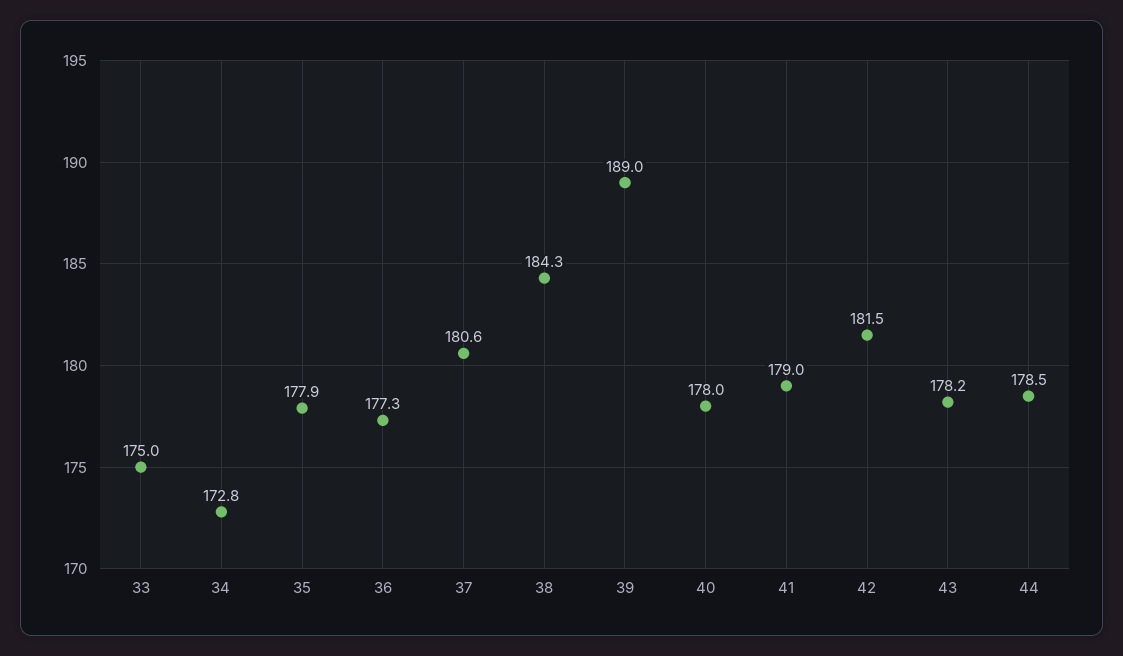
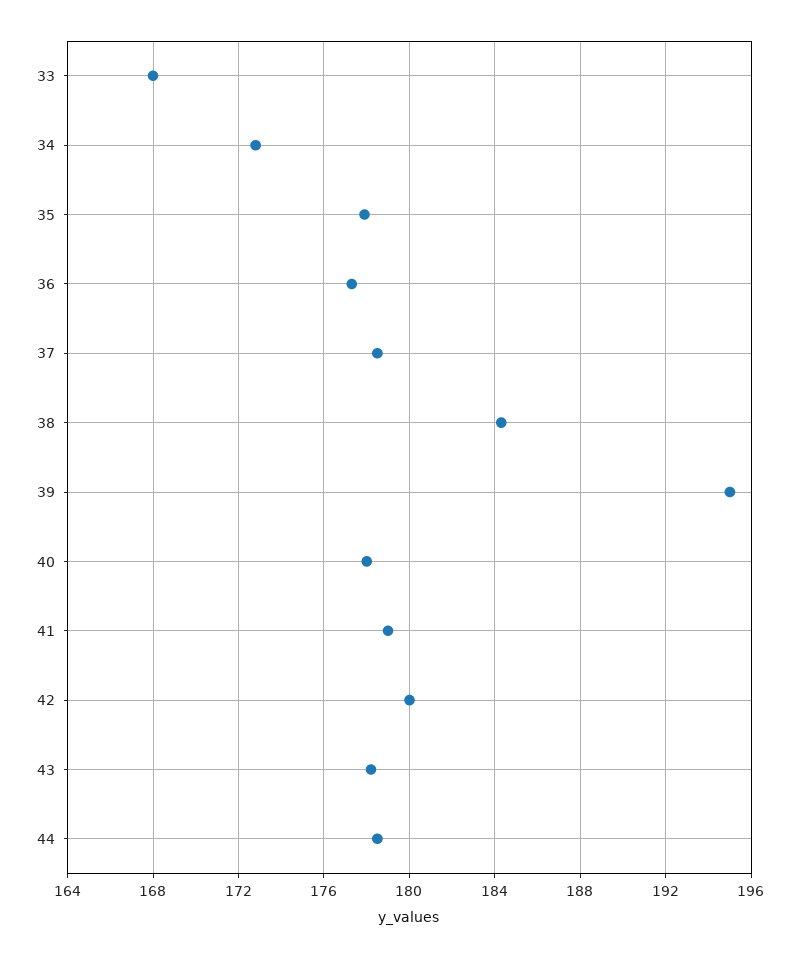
  {
-   "33": 175,
+   "33": 168,
    "34": 172.8,
    "35": 177.9,
    "36": 177.3,
-   "37": 180.6,
+   "37": 178.5,
    "38": 184.3,
-   "39": 189,
+   "39": 195,
    "40": 178,
    "41": 179,
-   "42": 181.5,
+   "42": 180,
    "43": 178.2,
    "44": 178.5
  }

